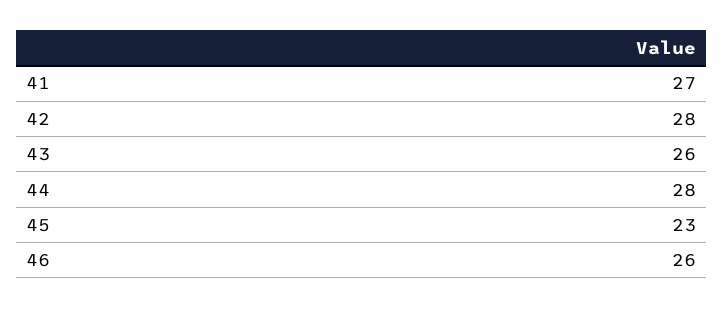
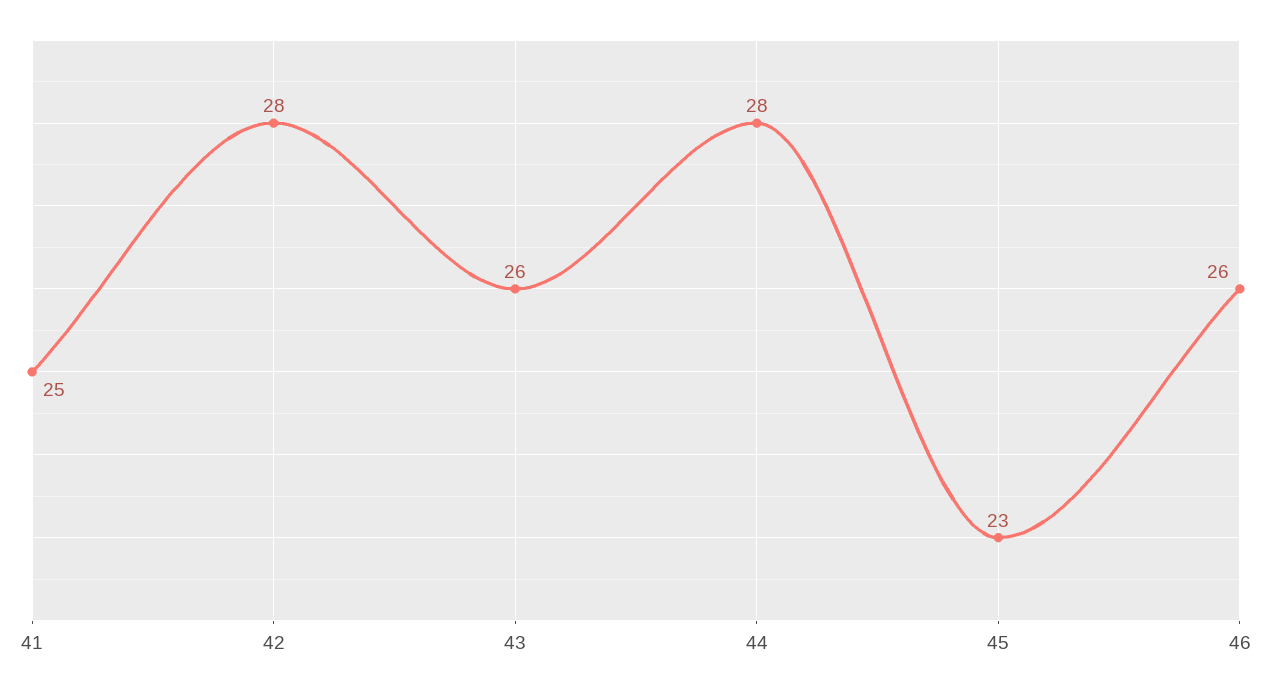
  {
-   "41": 27,
+   "41": 25,
    "42": 28,
    "43": 26,
    "44": 28,
    "45": 23,
    "46": 26
  }

